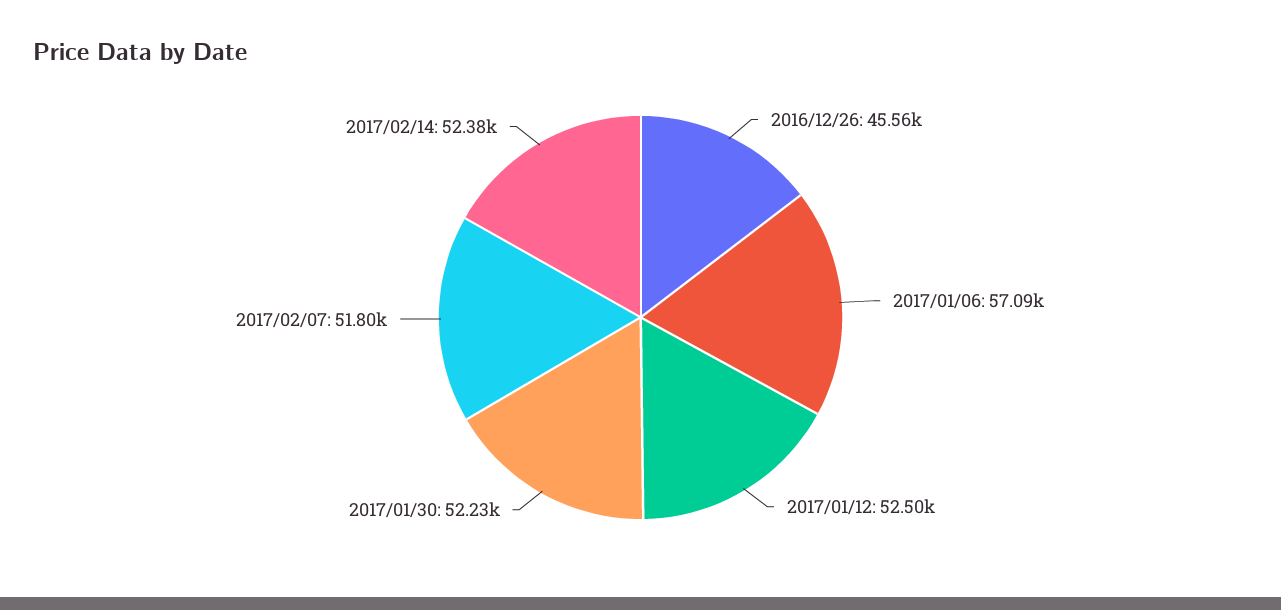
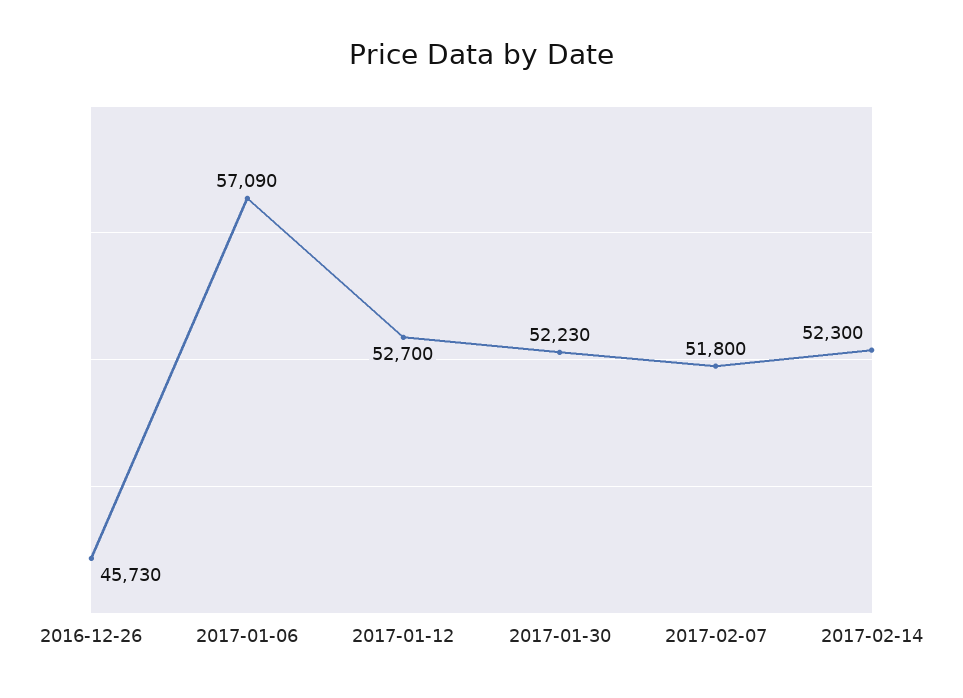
  {
-   "2016/12/26": 45560,
+   "2016/12/26": 45730,
    "2017/01/06": 57090,
-   "2017/01/12": 52500,
+   "2017/01/12": 52700,
    "2017/01/30": 52230,
    "2017/02/07": 51800,
-   "2017/02/14": 52380
+   "2017/02/14": 52300
  }

